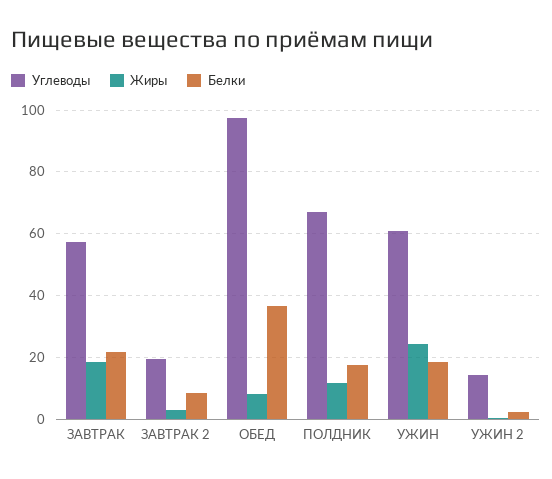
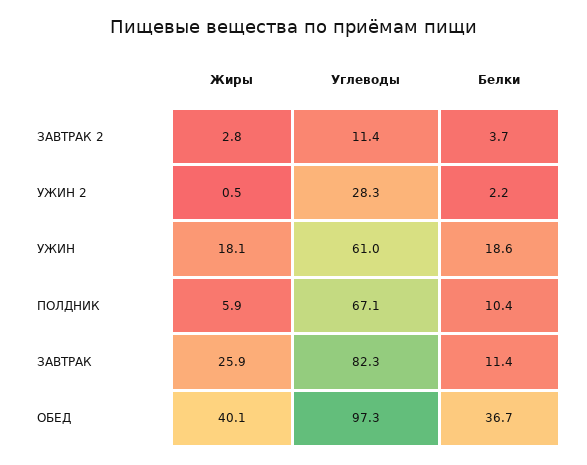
  {
    "Углеводы": {
-     "ЗАВТРАК": 58,
+     "ЗАВТРАК": 82.3,
-     "ЗАВТРАК 2": 20,
+     "ЗАВТРАК 2": 11.4,
      "ОБЕД": 97.3,
      "ПОЛДНИК": 67.1,
      "УЖИН": 61,
-     "УЖИН 2": 14
+     "УЖИН 2": 28.3
    },
    "Жиры": {
-     "ЗАВТРАК": 18,
+     "ЗАВТРАК": 25.9,
      "ЗАВТРАК 2": 2.8,
-     "ОБЕД": 8,
+     "ОБЕД": 40.1,
-     "ПОЛДНИК": 12,
+     "ПОЛДНИК": 5.9,
-     "УЖИН": 24,
+     "УЖИН": 18.1,
      "УЖИН 2": 0.5
    },
    "Белки": {
-     "ЗАВТРАК": 22,
+     "ЗАВТРАК": 11.4,
-     "ЗАВТРАК 2": 8,
+     "ЗАВТРАК 2": 3.7,
      "ОБЕД": 36.7,
-     "ПОЛДНИК": 18,
+     "ПОЛДНИК": 10.4,
      "УЖИН": 18.6,
      "УЖИН 2": 2.2
    }
  }

